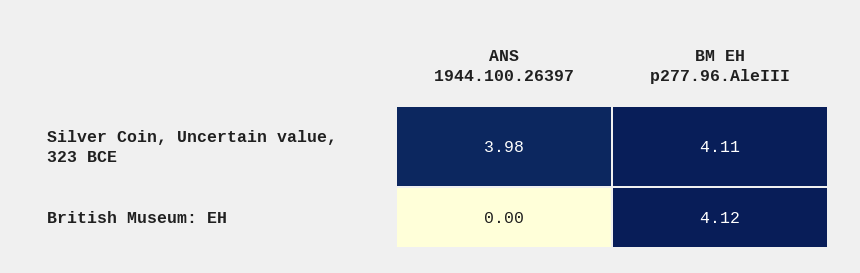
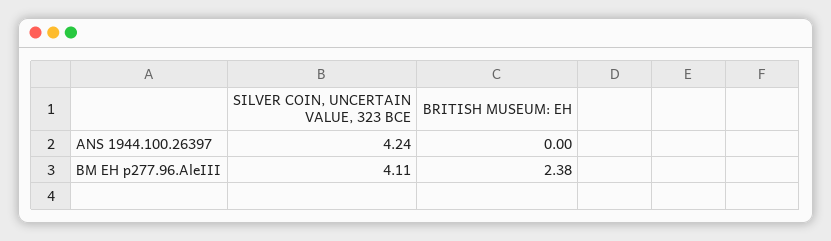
  {
    "ANS 1944.100.26397": {
-     "Silver Coin, Uncertain value, 323 BCE": 3.98,
+     "Silver Coin, Uncertain value, 323 BCE": 4.24,
      "British Museum: EH": 0
    },
    "BM EH p277.96.AleIII": {
      "Silver Coin, Uncertain value, 323 BCE": 4.11,
-     "British Museum: EH": 4.12
+     "British Museum: EH": 2.38
    }
  }

